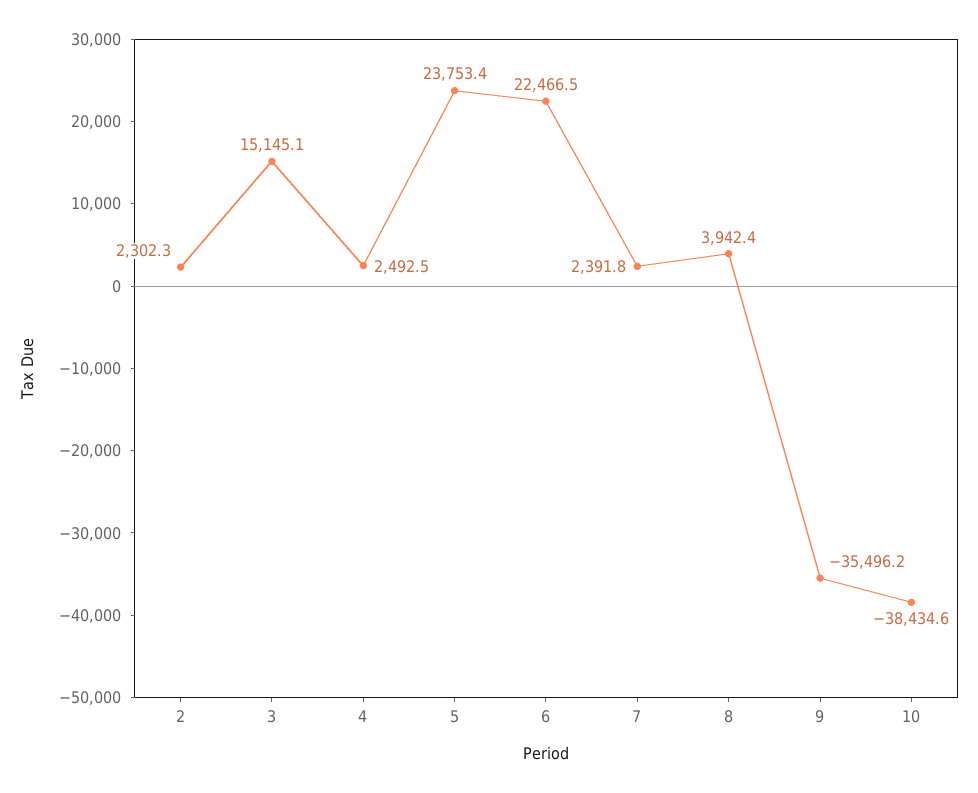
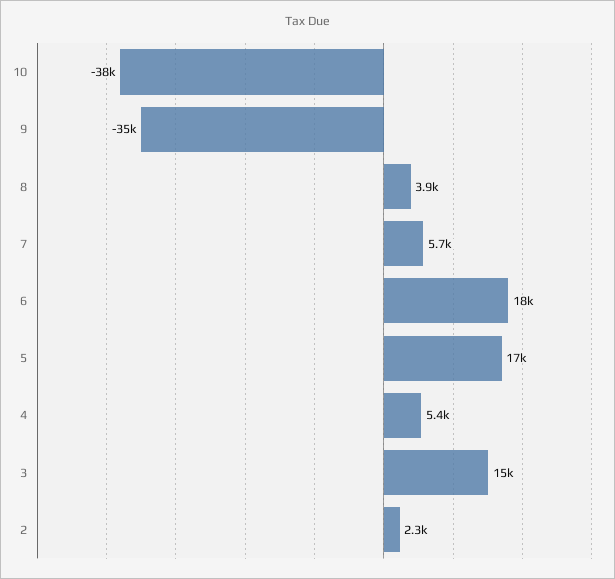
  {
    "2": 2302.3,
    "3": 15145.1,
-   "4": 2492.5,
+   "4": 5400,
-   "5": 23753.4,
+   "5": 17000,
-   "6": 22466.5,
+   "6": 18000,
-   "7": 2391.8,
+   "7": 5700,
    "8": 3942.4,
    "9": -35496.2,
    "10": -38434.6
  }

